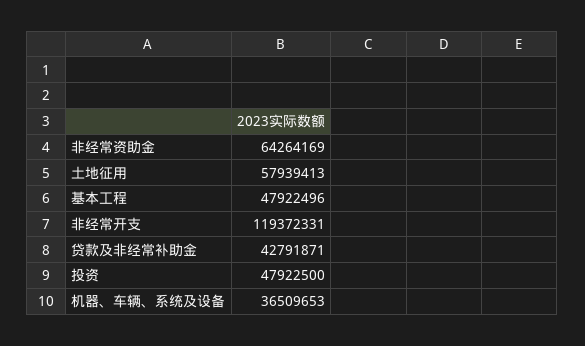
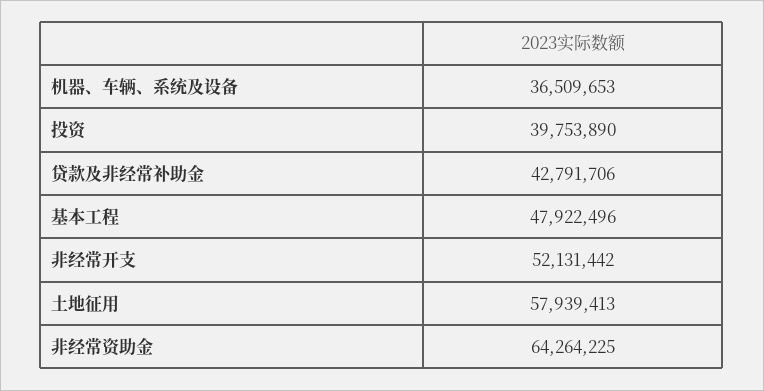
  {
-   "非经常资助金": 64264169,
+   "非经常资助金": 64264225,
    "土地征用": 57939413,
    "基本工程": 47922496,
-   "非经常开支": 119372331,
+   "非经常开支": 52131442,
-   "贷款及非经常补助金": 42791871,
+   "贷款及非经常补助金": 42791706,
-   "投资": 47922500,
+   "投资": 39753890,
    "机器、车辆、系统及设备": 36509653
  }

